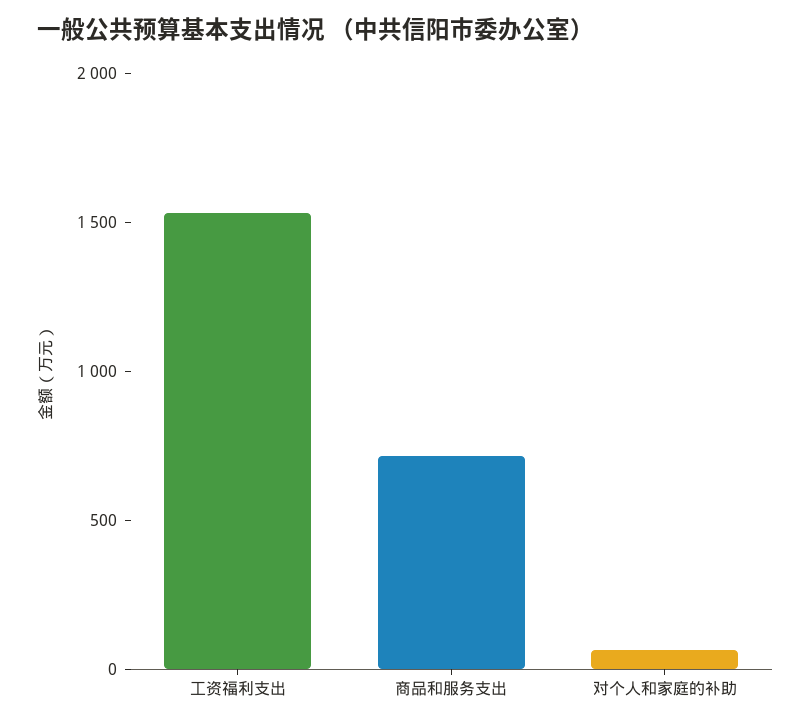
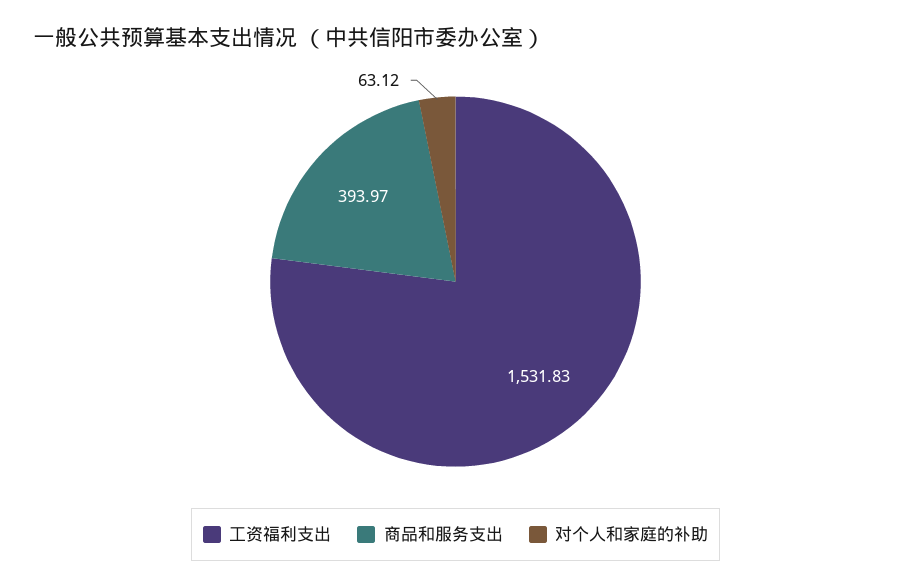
  {
    "工资福利支出": 1531.83,
-   "商品和服务支出": 700,
+   "商品和服务支出": 393.97,
    "对个人和家庭的补助": 63.12
  }

